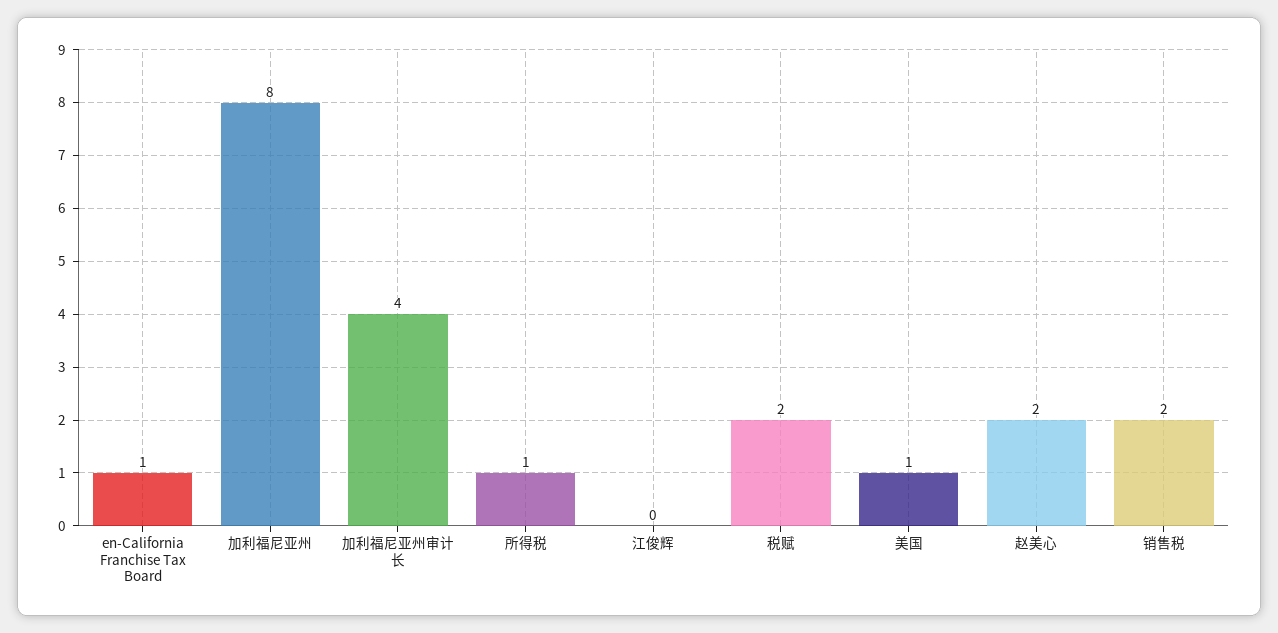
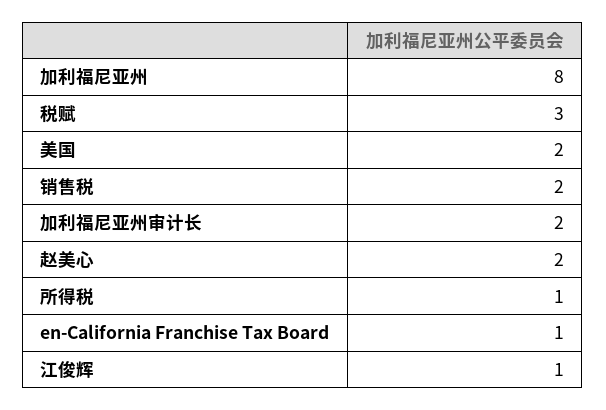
  {
    "en-California Franchise Tax Board": 1,
    "加利福尼亚州": 8,
-   "加利福尼亚州审计长": 4,
+   "加利福尼亚州审计长": 2,
    "所得税": 1,
-   "江俊辉": 0,
+   "江俊辉": 1,
-   "税赋": 2,
+   "税赋": 3,
-   "美国": 1,
+   "美国": 2,
    "赵美心": 2,
    "销售税": 2
  }

